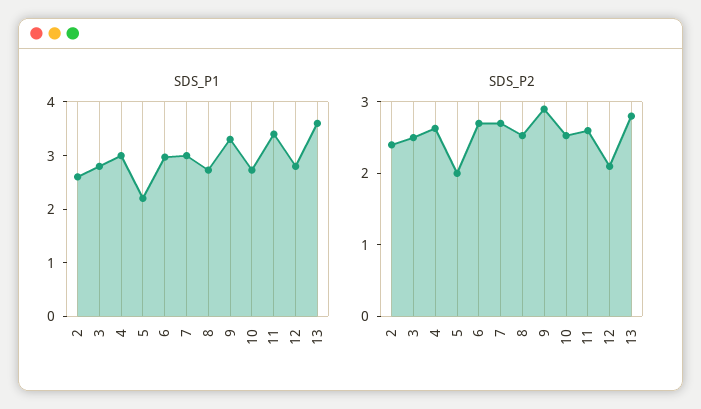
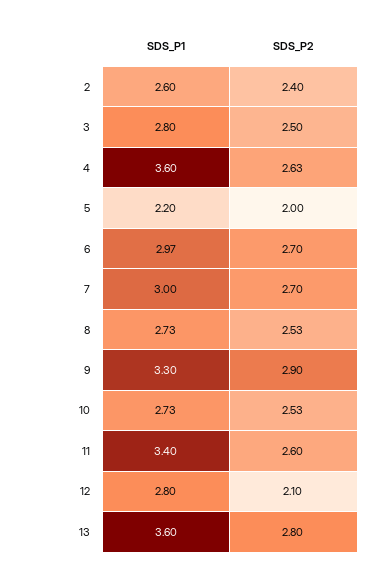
  {
    "SDS_P1": {
      "2": 2.6,
      "3": 2.8,
-     "4": 3,
+     "4": 3.6,
      "5": 2.2,
      "6": 2.97,
      "7": 3,
      "8": 2.73,
      "9": 3.3,
      "10": 2.73,
      "11": 3.4,
      "12": 2.8,
      "13": 3.6
    },
    "SDS_P2": {
      "2": 2.4,
      "3": 2.5,
      "4": 2.63,
      "5": 2,
      "6": 2.7,
      "7": 2.7,
      "8": 2.53,
      "9": 2.9,
      "10": 2.53,
      "11": 2.6,
      "12": 2.1,
      "13": 2.8
    }
  }

